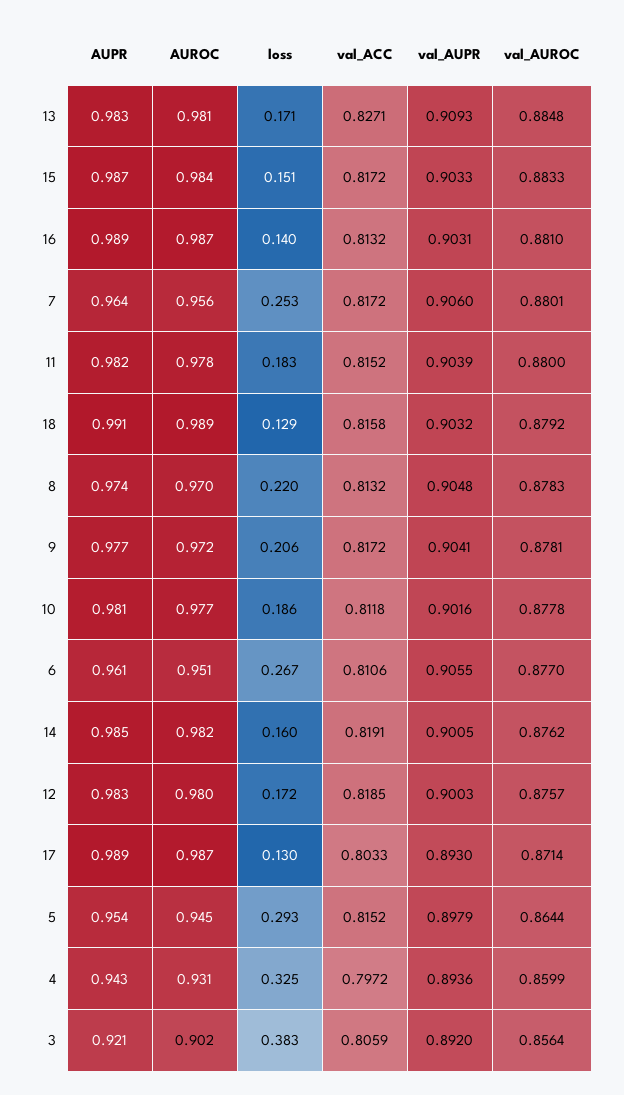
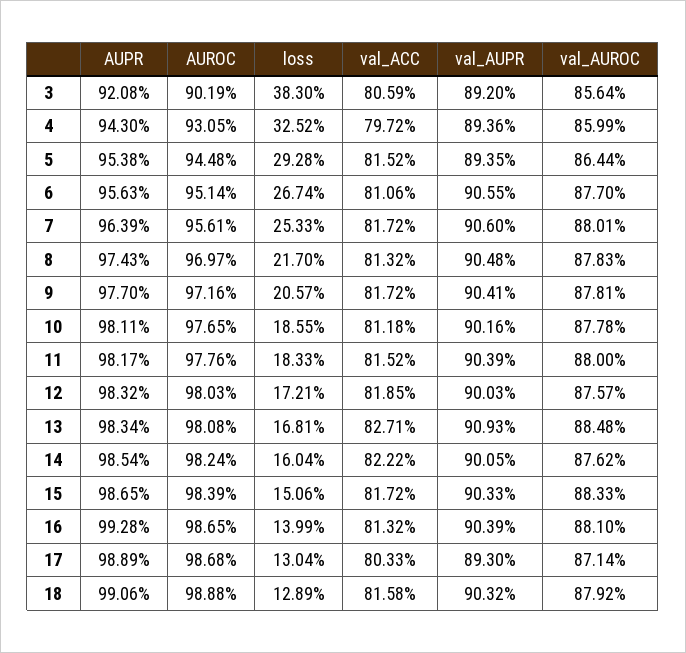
  {
    "AUPR": {
      "13": 0.9834,
      "15": 0.9865,
-     "16": 0.989,
+     "16": 0.9928,
      "7": 0.9639,
      "11": 0.9817,
      "18": 0.9906,
      "8": 0.9743,
      "9": 0.977,
      "10": 0.9811,
-     "6": 0.961,
+     "6": 0.9563,
      "14": 0.9854,
      "12": 0.9832,
      "17": 0.9889,
      "5": 0.9538,
      "4": 0.943,
      "3": 0.9208
    },
    "AUROC": {
      "13": 0.9808,
      "15": 0.9839,
      "16": 0.9865,
      "7": 0.9561,
      "11": 0.9776,
      "18": 0.9888,
      "8": 0.9697,
      "9": 0.9716,
      "10": 0.9765,
      "6": 0.9514,
      "14": 0.9824,
      "12": 0.9803,
      "17": 0.9868,
      "5": 0.9448,
      "4": 0.9305,
      "3": 0.9019
    },
    "loss": {
-     "13": 0.171,
+     "13": 0.1681,
      "15": 0.1506,
      "16": 0.1399,
      "7": 0.2533,
      "11": 0.1833,
      "18": 0.1289,
-     "8": 0.22,
+     "8": 0.217,
      "9": 0.2057,
      "10": 0.1855,
      "6": 0.2674,
      "14": 0.1604,
      "12": 0.1721,
      "17": 0.1304,
      "5": 0.2928,
      "4": 0.3252,
      "3": 0.383
    },
    "val_ACC": {
      "13": 0.8271,
      "15": 0.8172,
      "16": 0.8132,
      "7": 0.8172,
      "11": 0.8152,
      "18": 0.8158,
      "8": 0.8132,
      "9": 0.8172,
      "10": 0.8118,
      "6": 0.8106,
-     "14": 0.8191,
+     "14": 0.8222,
      "12": 0.8185,
      "17": 0.8033,
      "5": 0.8152,
      "4": 0.7972,
      "3": 0.8059
    },
    "val_AUPR": {
      "13": 0.9093,
      "15": 0.9033,
-     "16": 0.9031,
+     "16": 0.9039,
      "7": 0.906,
      "11": 0.9039,
      "18": 0.9032,
      "8": 0.9048,
      "9": 0.9041,
      "10": 0.9016,
      "6": 0.9055,
      "14": 0.9005,
      "12": 0.9003,
      "17": 0.893,
-     "5": 0.8979,
+     "5": 0.8935,
      "4": 0.8936,
      "3": 0.892
    },
    "val_AUROC": {
      "13": 0.8848,
      "15": 0.8833,
      "16": 0.881,
      "7": 0.8801,
      "11": 0.88,
      "18": 0.8792,
      "8": 0.8783,
      "9": 0.8781,
      "10": 0.8778,
      "6": 0.877,
      "14": 0.8762,
      "12": 0.8757,
      "17": 0.8714,
      "5": 0.8644,
      "4": 0.8599,
      "3": 0.8564
    }
  }

